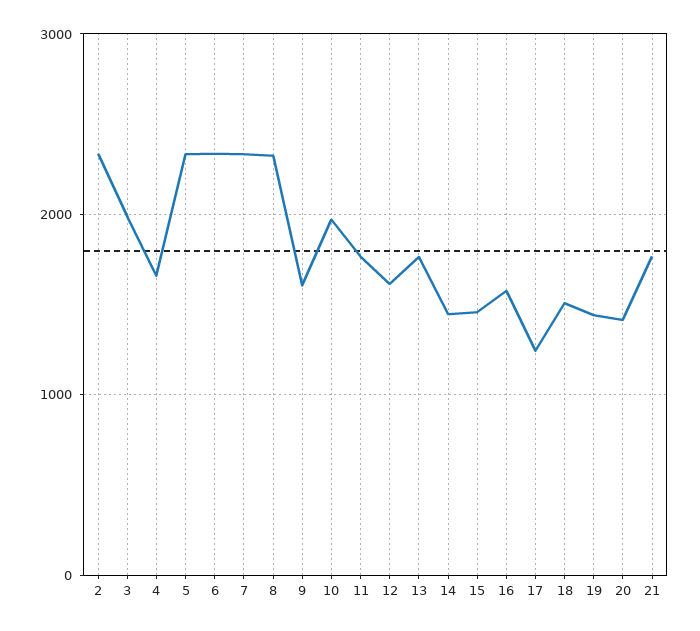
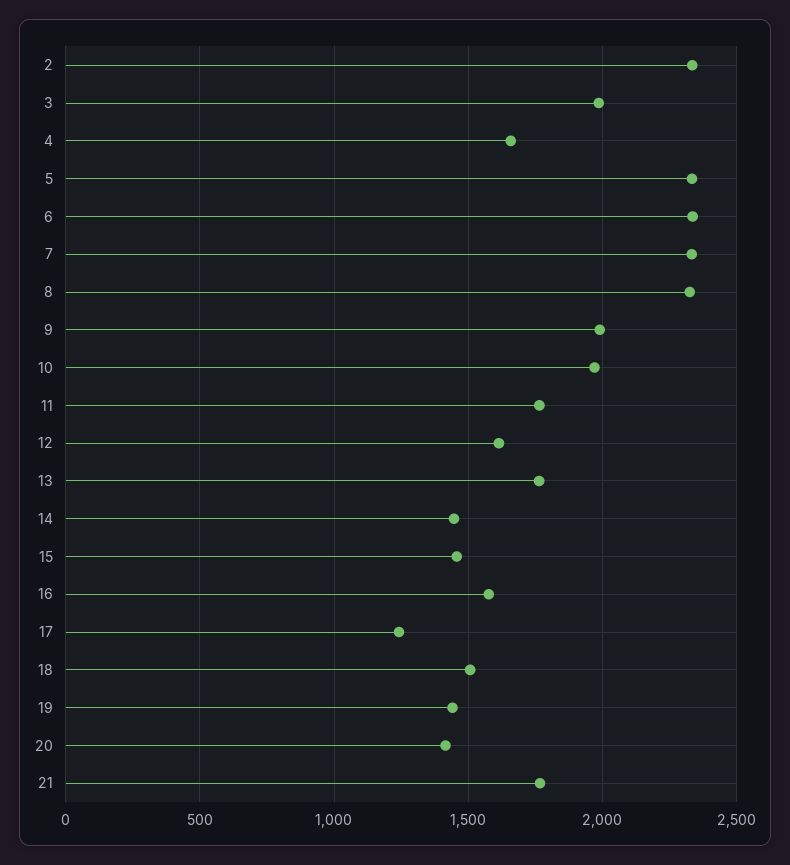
  {
    "2": 2350,
    "3": 2000,
    "4": 1650,
    "5": 2350,
    "6": 2350,
    "7": 2350,
    "8": 2350,
-   "9": 1600,
+   "9": 2000,
    "10": 1950,
    "11": 1750,
    "12": 1600,
    "13": 1750,
    "14": 1450,
    "15": 1450,
    "16": 1600,
    "17": 1250,
    "18": 1500,
    "19": 1450,
    "20": 1400,
    "21": 1750
  }

